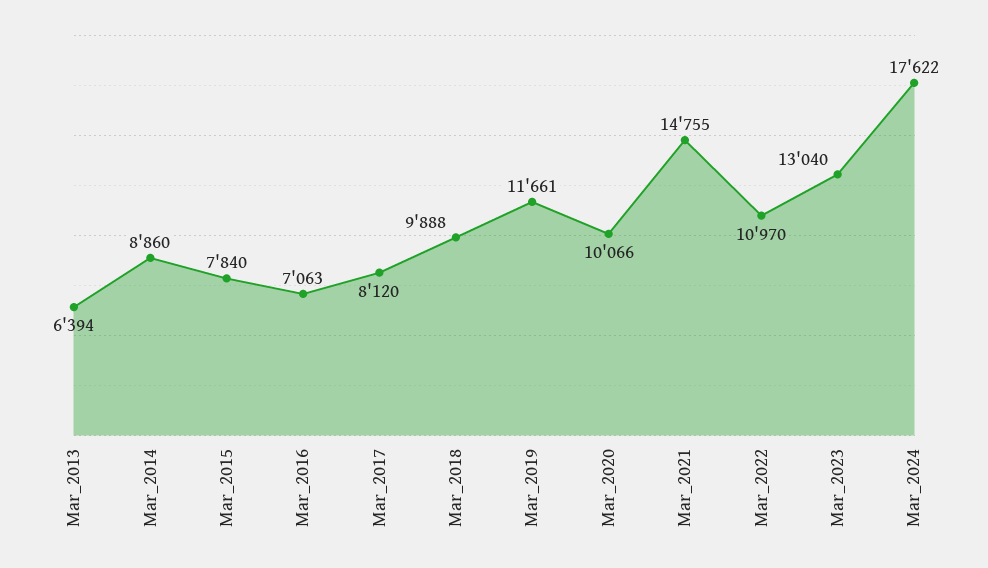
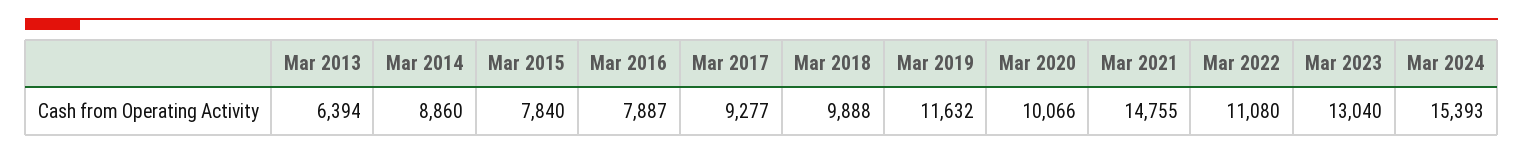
  {
    "Mar_2013": 6394,
    "Mar_2014": 8860,
    "Mar_2015": 7840,
-   "Mar_2016": 7063,
+   "Mar_2016": 7887,
-   "Mar_2017": 8120,
+   "Mar_2017": 9277,
    "Mar_2018": 9888,
-   "Mar_2019": 11661,
+   "Mar_2019": 11632,
    "Mar_2020": 10066,
    "Mar_2021": 14755,
-   "Mar_2022": 10970,
+   "Mar_2022": 11080,
    "Mar_2023": 13040,
-   "Mar_2024": 17622
+   "Mar_2024": 15393
  }

